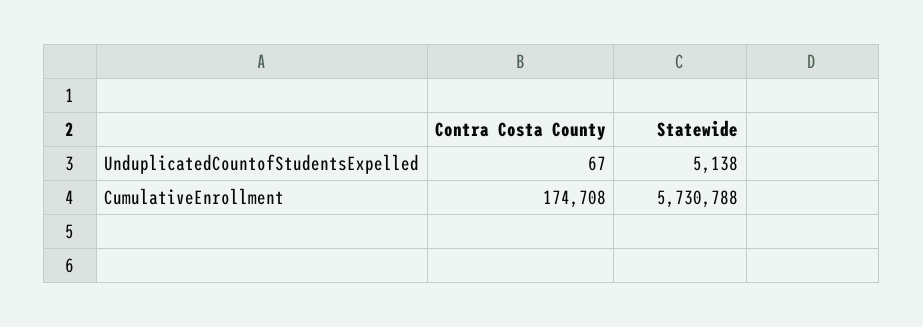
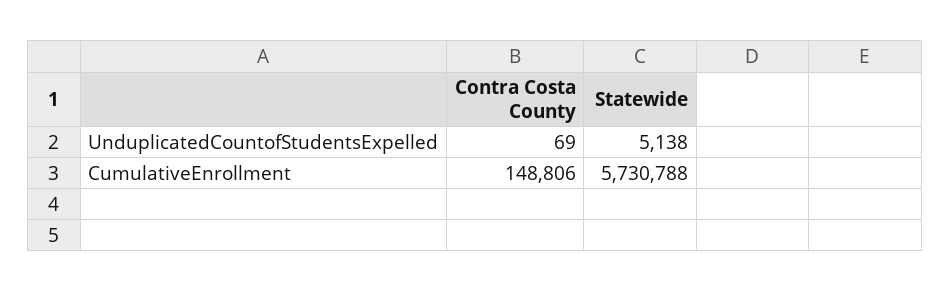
  {
    "Contra Costa County": {
-     "UnduplicatedCountofStudentsExpelled": 67,
+     "UnduplicatedCountofStudentsExpelled": 69,
-     "CumulativeEnrollment": 174708
+     "CumulativeEnrollment": 148806
    },
    "Statewide": {
      "UnduplicatedCountofStudentsExpelled": 5138,
      "CumulativeEnrollment": 5730788
    }
  }

